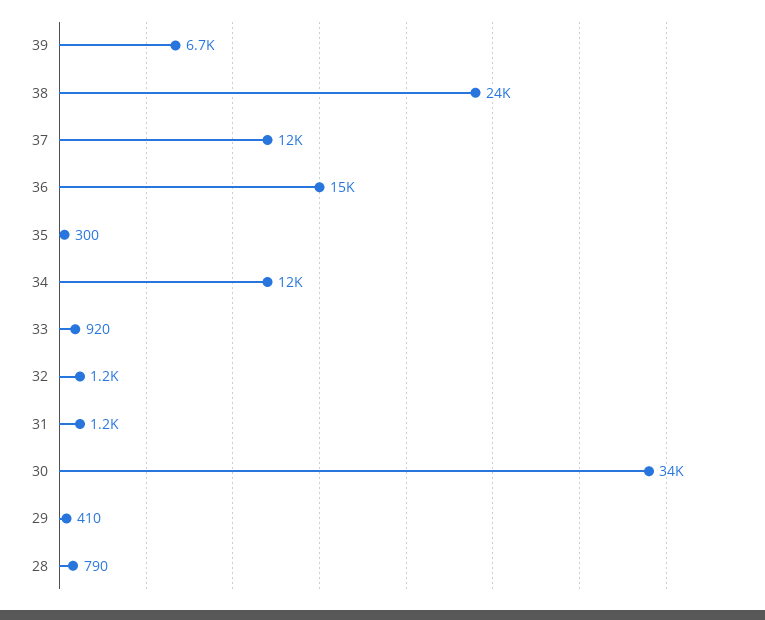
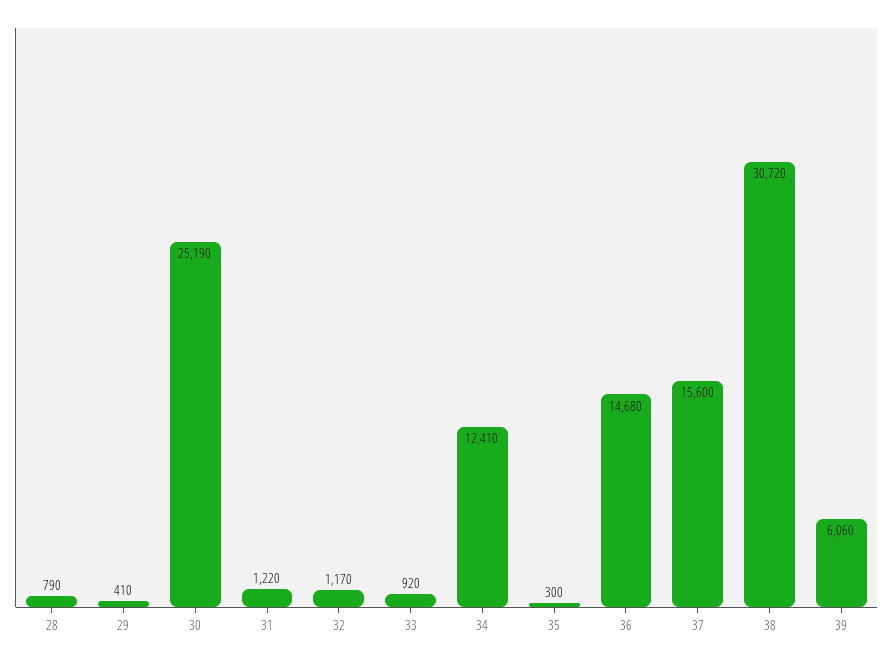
  {
-   "39": 6700,
+   "39": 6060,
-   "38": 24000,
+   "38": 30720,
-   "37": 12000,
+   "37": 15600,
    "36": 14680,
    "35": 300,
    "34": 12410,
    "33": 920,
    "32": 1170,
    "31": 1220,
-   "30": 34000,
+   "30": 25190,
    "29": 410,
    "28": 790
  }

